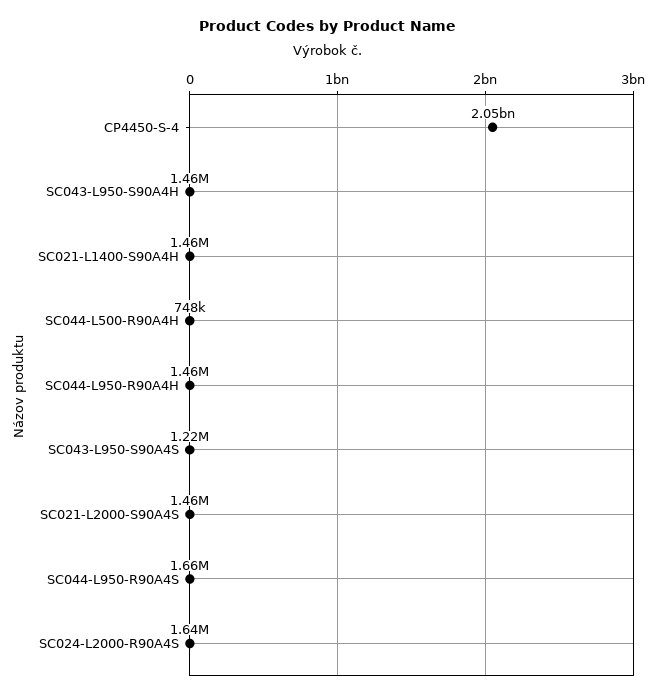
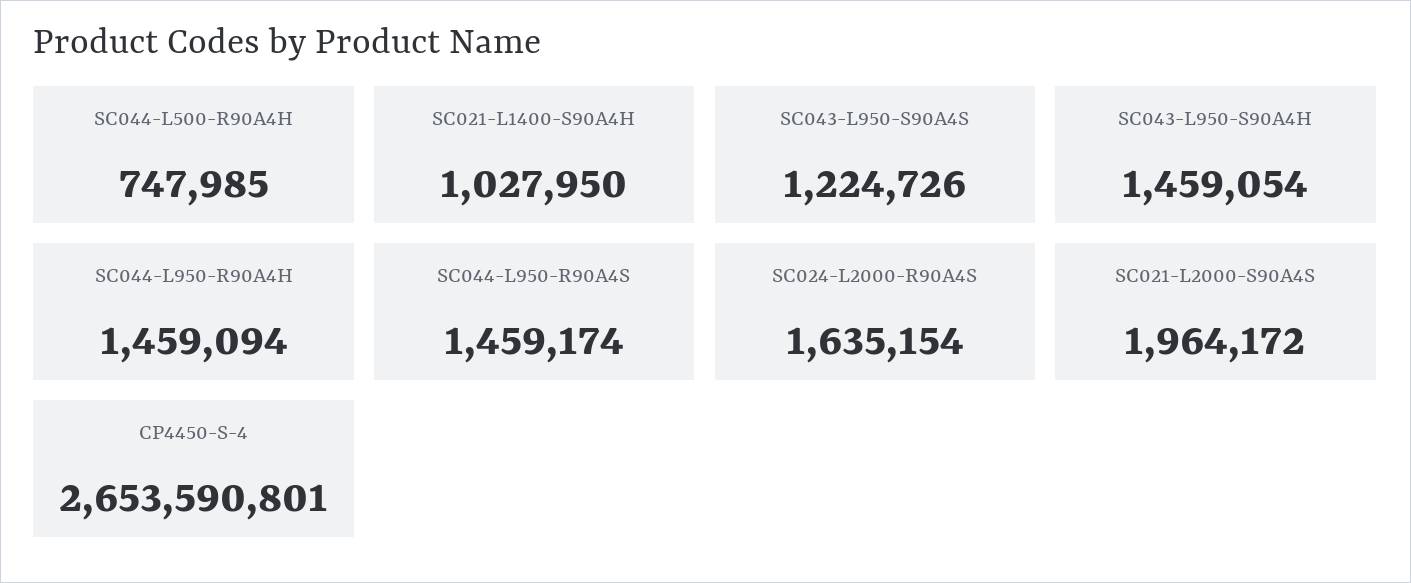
  {
-   "CP4450-S-4": 2050000000,
+   "CP4450-S-4": 2653590801,
    "SC043-L950-S90A4H": 1459054,
-   "SC021-L1400-S90A4H": 1460000,
+   "SC021-L1400-S90A4H": 1027950,
    "SC044-L500-R90A4H": 747985,
    "SC044-L950-R90A4H": 1459094,
    "SC043-L950-S90A4S": 1224726,
-   "SC021-L2000-S90A4S": 1460000,
+   "SC021-L2000-S90A4S": 1964172,
-   "SC044-L950-R90A4S": 1660000,
+   "SC044-L950-R90A4S": 1459174,
    "SC024-L2000-R90A4S": 1635154
  }

